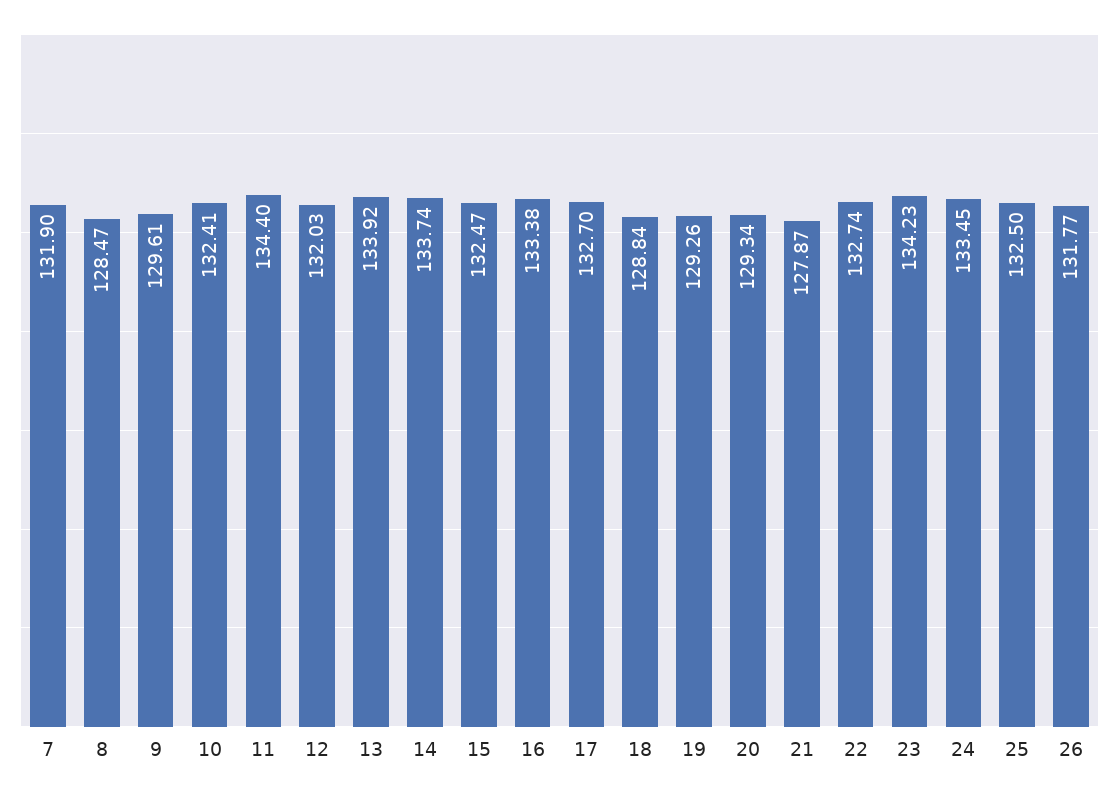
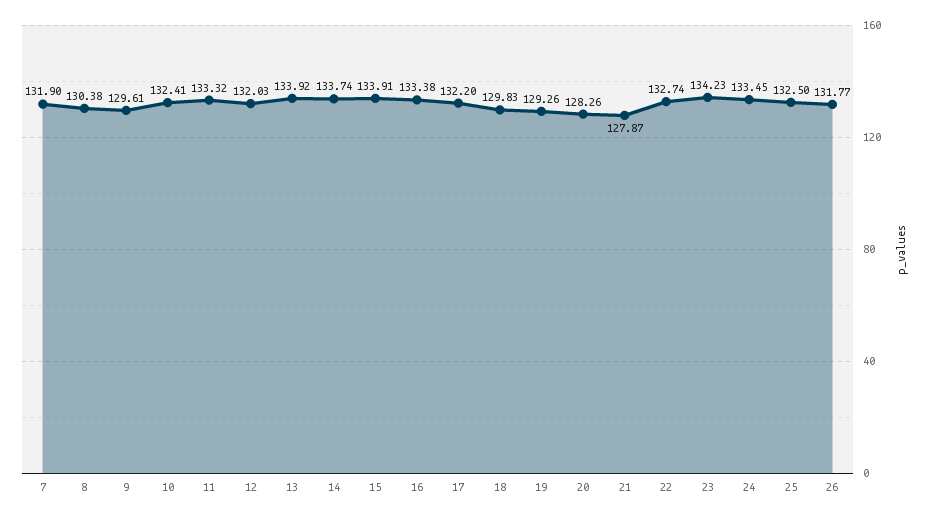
  {
    "7": 131.9,
-   "8": 128.47,
+   "8": 130.38,
    "9": 129.61,
    "10": 132.41,
-   "11": 134.4,
+   "11": 133.32,
    "12": 132.03,
    "13": 133.92,
    "14": 133.74,
-   "15": 132.47,
+   "15": 133.91,
    "16": 133.38,
-   "17": 132.7,
+   "17": 132.2,
-   "18": 128.84,
+   "18": 129.83,
    "19": 129.26,
-   "20": 129.34,
+   "20": 128.26,
    "21": 127.87,
    "22": 132.74,
    "23": 134.23,
    "24": 133.45,
    "25": 132.5,
    "26": 131.77
  }

